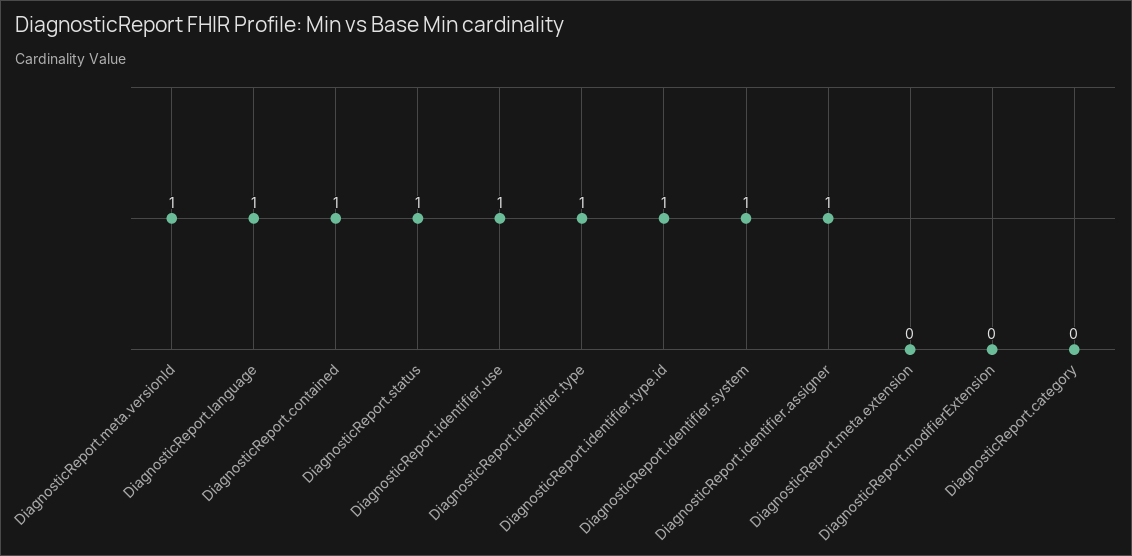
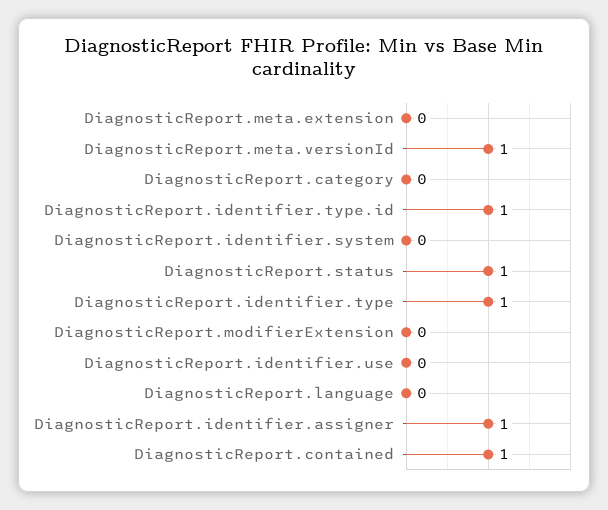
  {
    "DiagnosticReport.meta.versionId": 1,
-   "DiagnosticReport.language": 1,
+   "DiagnosticReport.language": 0,
    "DiagnosticReport.contained": 1,
    "DiagnosticReport.status": 1,
-   "DiagnosticReport.identifier.use": 1,
+   "DiagnosticReport.identifier.use": 0,
    "DiagnosticReport.identifier.type": 1,
    "DiagnosticReport.identifier.type.id": 1,
-   "DiagnosticReport.identifier.system": 1,
+   "DiagnosticReport.identifier.system": 0,
    "DiagnosticReport.identifier.assigner": 1,
    "DiagnosticReport.meta.extension": 0,
    "DiagnosticReport.modifierExtension": 0,
    "DiagnosticReport.category": 0
  }

